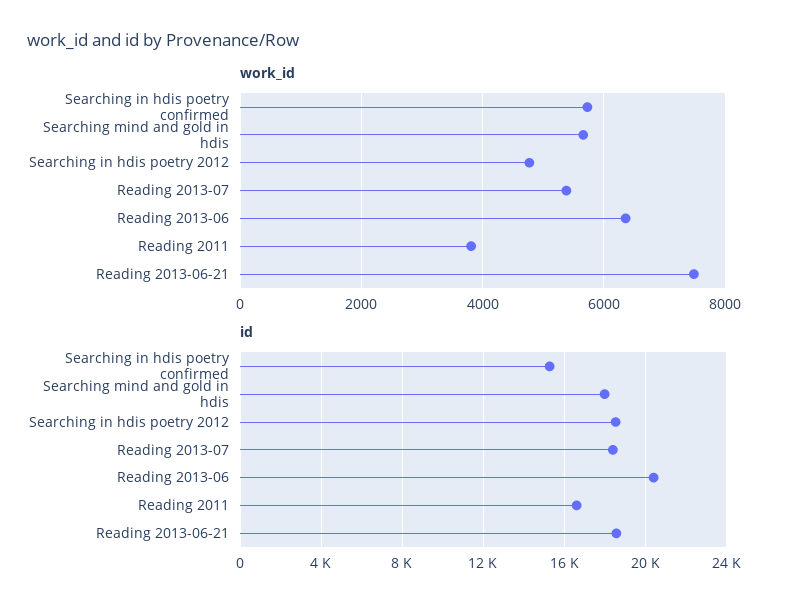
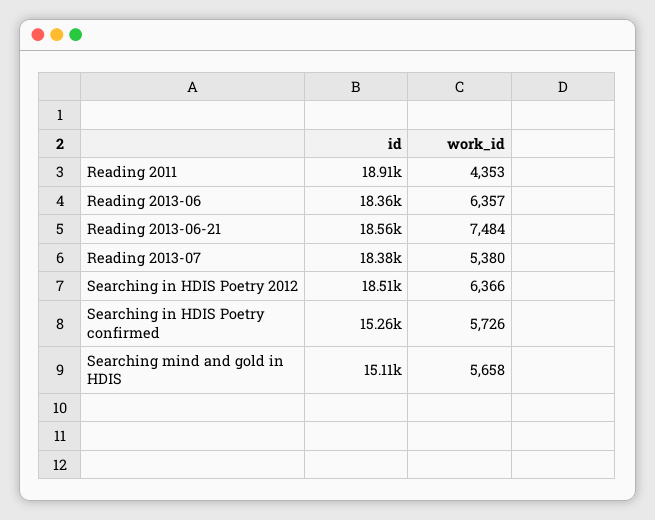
  {
    "work_id": {
      "Searching in hdis poetry confirmed": 5726,
      "Searching mind and gold in hdis": 5658,
-     "Searching in hdis poetry 2012": 4800,
+     "Searching in hdis poetry 2012": 6366,
      "Reading 2013-07": 5380,
      "Reading 2013-06": 6357,
-     "Reading 2011": 3800,
+     "Reading 2011": 4353,
      "Reading 2013-06-21": 7484
    },
    "id": {
      "Searching in hdis poetry confirmed": 15260,
-     "Searching mind and gold in hdis": 18000,
+     "Searching mind and gold in hdis": 15110,
      "Searching in hdis poetry 2012": 18510,
      "Reading 2013-07": 18380,
-     "Reading 2013-06": 20500,
+     "Reading 2013-06": 18360,
-     "Reading 2011": 16500,
+     "Reading 2011": 18910,
      "Reading 2013-06-21": 18560
    }
  }

